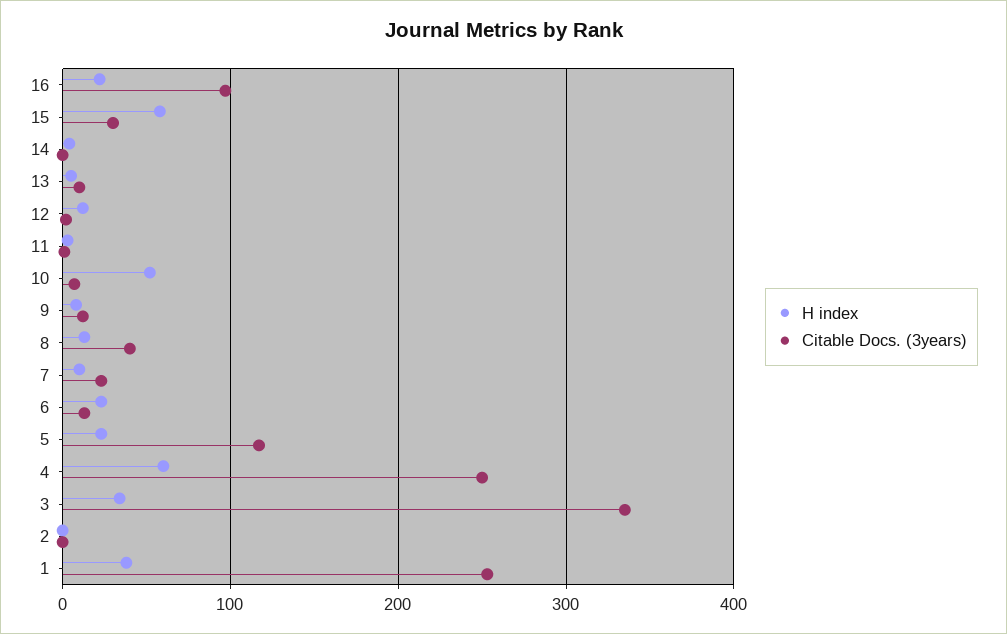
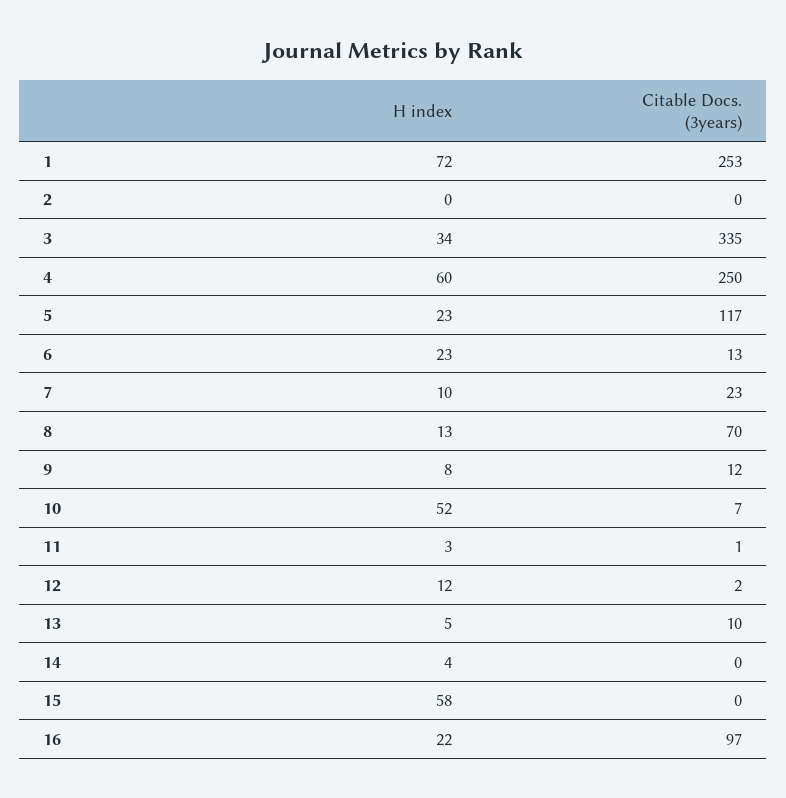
  {
    "H index": {
      "16": 22,
      "15": 58,
      "14": 4,
      "13": 5,
      "12": 12,
      "11": 3,
      "10": 52,
      "9": 8,
      "8": 13,
      "7": 10,
      "6": 23,
      "5": 23,
      "4": 60,
      "3": 34,
      "2": 0,
-     "1": 40
+     "1": 72
    },
    "Citable Docs. (3years)": {
      "16": 97,
-     "15": 30,
+     "15": 0,
      "14": 0,
      "13": 10,
      "12": 2,
      "11": 1,
      "10": 7,
      "9": 12,
-     "8": 40,
+     "8": 70,
      "7": 23,
      "6": 13,
      "5": 117,
      "4": 250,
      "3": 335,
      "2": 0,
      "1": 253
    }
  }

